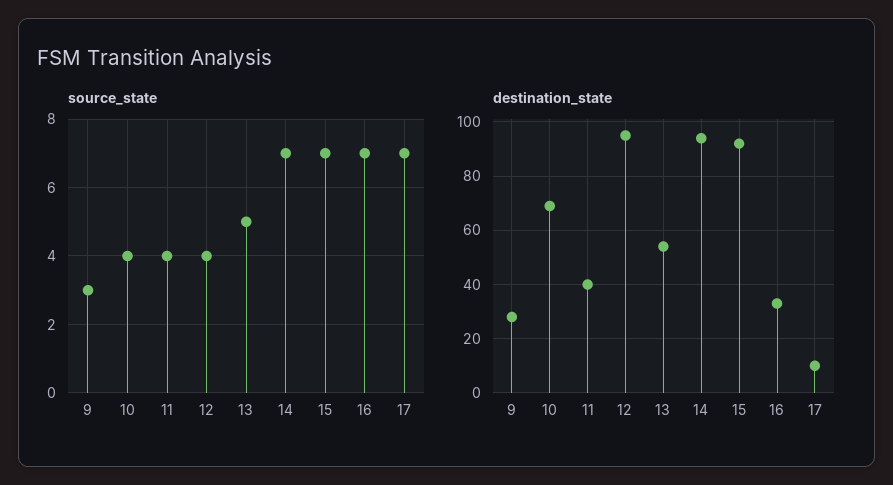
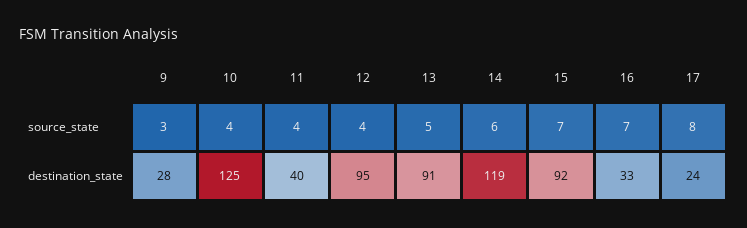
  {
    "source_state": {
      "9": 3,
      "10": 4,
      "11": 4,
      "12": 4,
      "13": 5,
-     "14": 7,
+     "14": 6,
      "15": 7,
      "16": 7,
-     "17": 7
+     "17": 8
    },
    "destination_state": {
      "9": 28,
-     "10": 70,
+     "10": 125,
      "11": 40,
      "12": 95,
-     "13": 55,
+     "13": 91,
-     "14": 95,
+     "14": 119,
      "15": 92,
      "16": 33,
-     "17": 10
+     "17": 24
    }
  }

